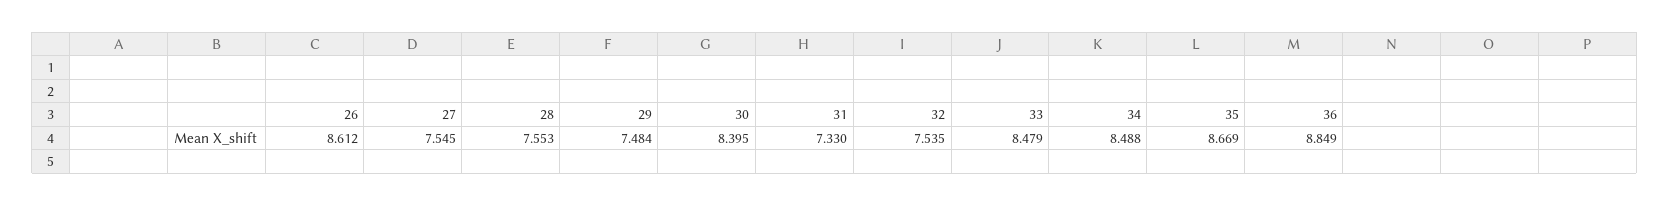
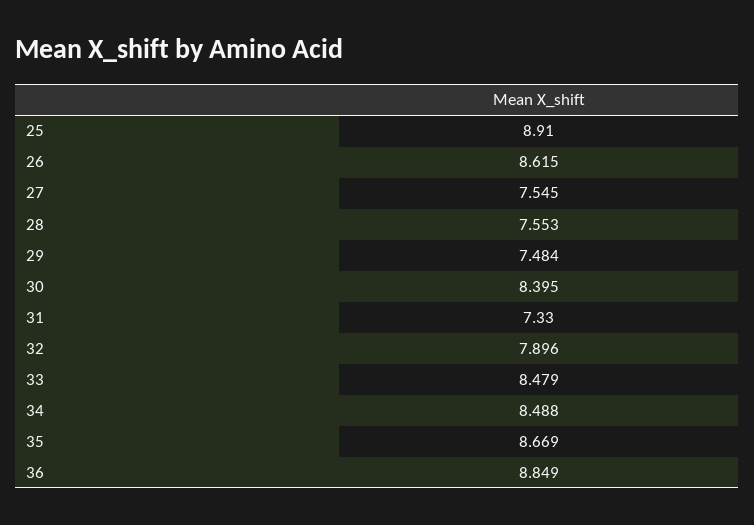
  {
-   "26": 8.612,
+   "26": 8.615,
    "27": 7.545,
    "28": 7.553,
    "29": 7.484,
    "30": 8.395,
    "31": 7.33,
-   "32": 7.535,
+   "32": 7.896,
    "33": 8.479,
    "34": 8.488,
    "35": 8.669,
-   "36": 8.849
+   "36": 8.849,
+   "25": 8.91
  }

